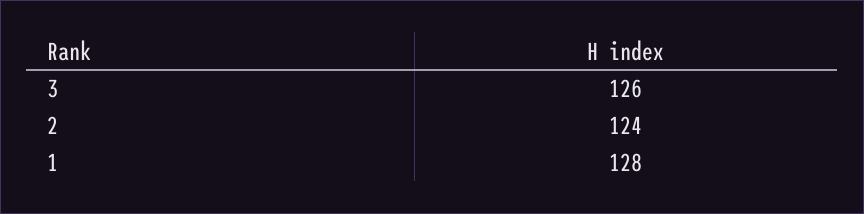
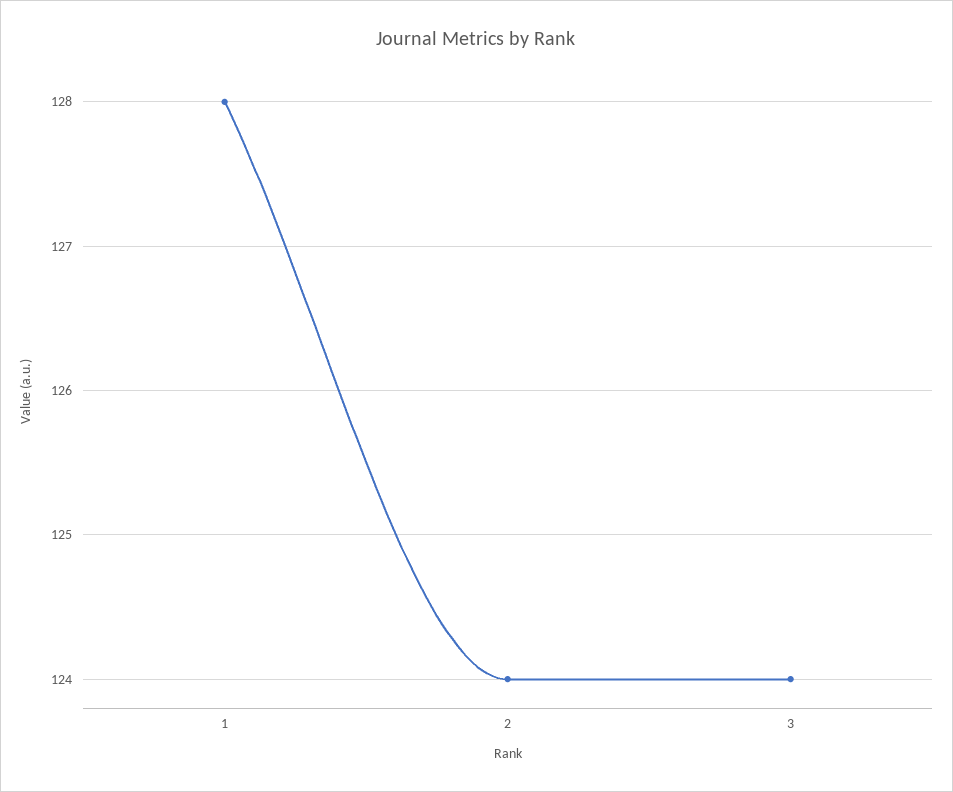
  {
-   "3": 126,
+   "3": 124,
    "2": 124,
    "1": 128
  }

